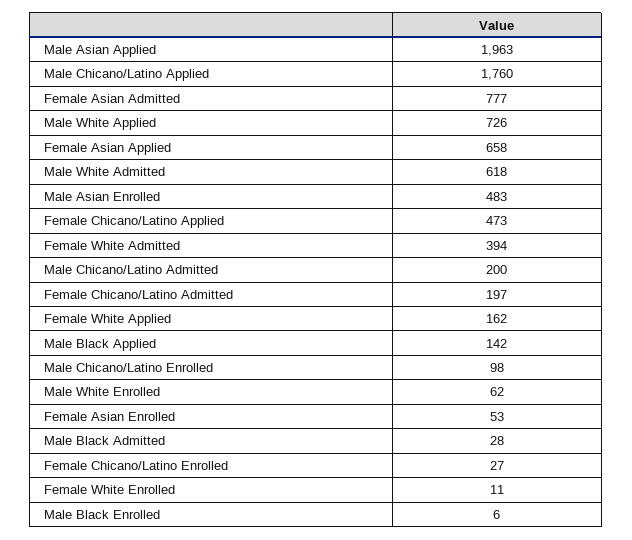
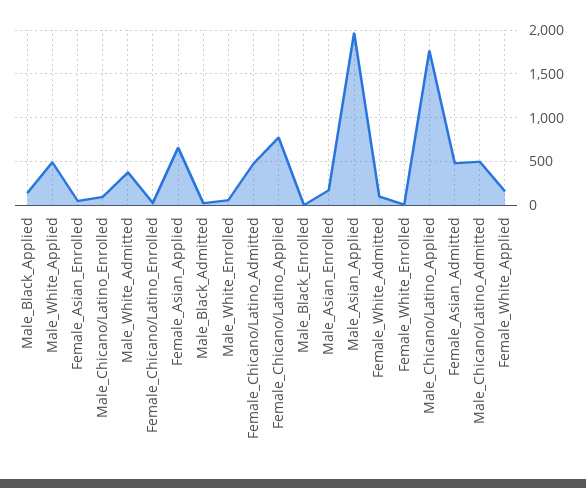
  {
    "Male Asian Applied": 1963,
    "Male Chicano/Latino Applied": 1760,
-   "Female Asian Admitted": 777,
+   "Female Asian Admitted": 500,
-   "Male White Applied": 726,
+   "Male White Applied": 500,
    "Female Asian Applied": 658,
-   "Male White Admitted": 618,
+   "Male White Admitted": 400,
-   "Male Asian Enrolled": 483,
+   "Male Asian Enrolled": 200,
-   "Female Chicano/Latino Applied": 473,
+   "Female Chicano/Latino Applied": 800,
-   "Female White Admitted": 394,
+   "Female White Admitted": 100,
-   "Male Chicano/Latino Admitted": 200,
+   "Male Chicano/Latino Admitted": 500,
-   "Female Chicano/Latino Admitted": 197,
+   "Female Chicano/Latino Admitted": 500,
    "Female White Applied": 162,
    "Male Black Applied": 142,
    "Male Chicano/Latino Enrolled": 98,
    "Male White Enrolled": 62,
    "Female Asian Enrolled": 53,
    "Male Black Admitted": 28,
    "Female Chicano/Latino Enrolled": 27,
    "Female White Enrolled": 11,
    "Male Black Enrolled": 6
  }

